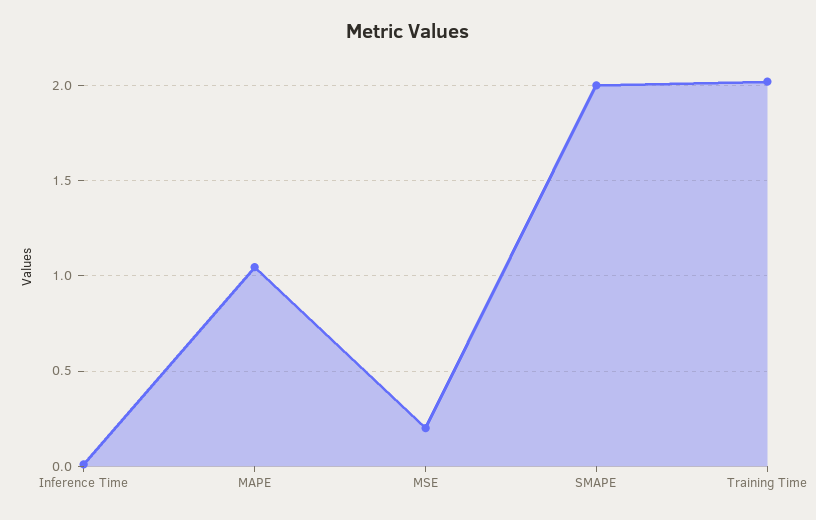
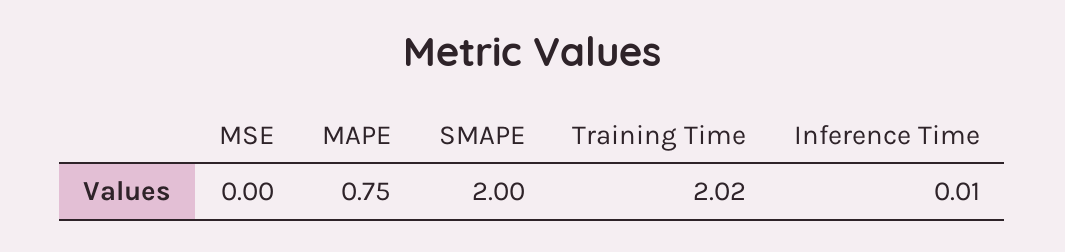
  {
    "Inference Time": 0.01,
-   "MAPE": 1.05,
+   "MAPE": 0.75,
-   "MSE": 0.2,
+   "MSE": 0,
    "SMAPE": 2,
    "Training Time": 2.02
  }

